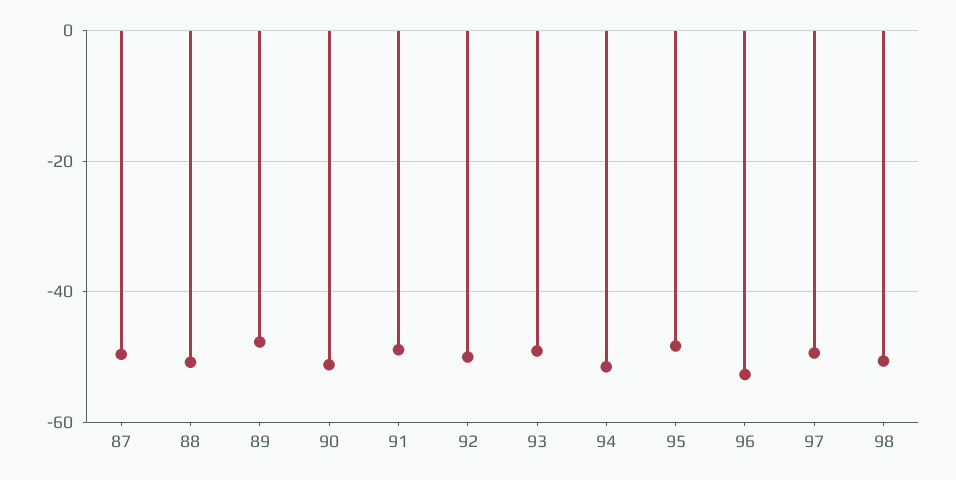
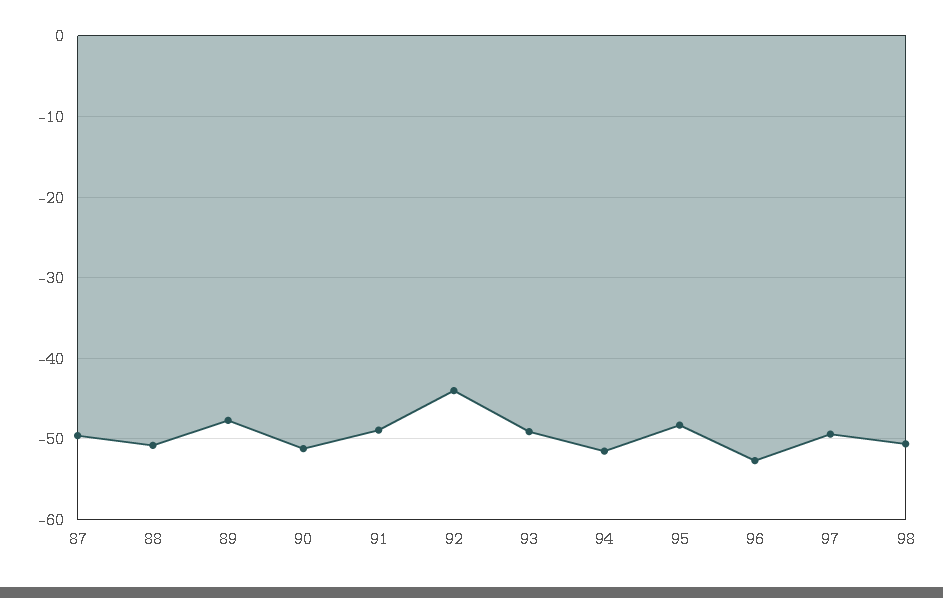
  {
    "87": -50,
    "88": -51,
    "89": -48,
    "90": -51,
    "91": -49,
-   "92": -50,
+   "92": -44,
    "93": -49,
    "94": -52,
    "95": -48,
    "96": -53,
    "97": -49,
    "98": -51
  }

